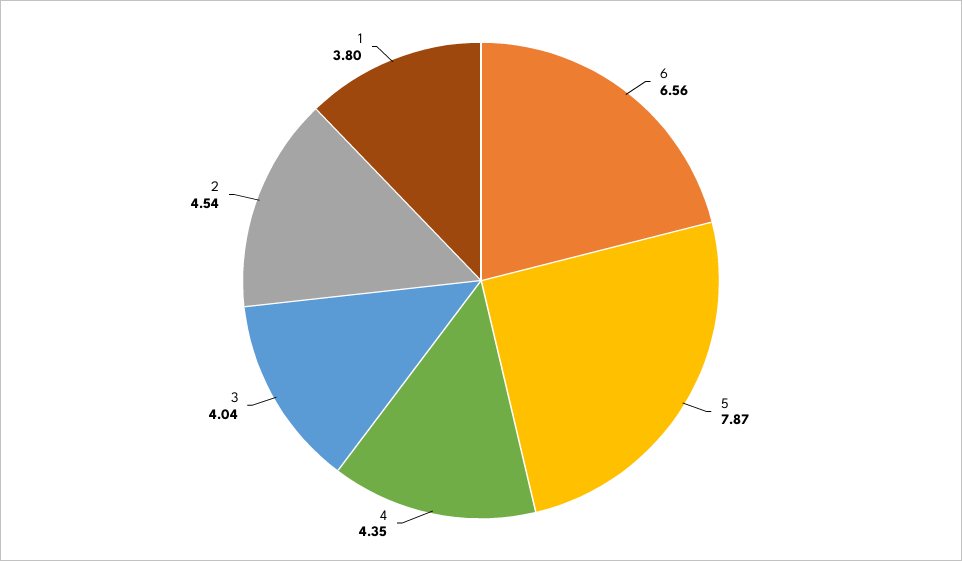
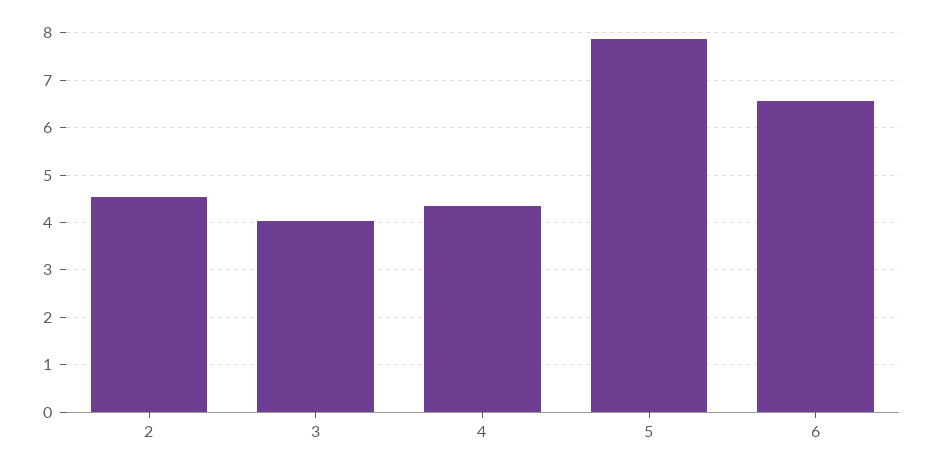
  {
    "6": 6.56,
    "5": 7.87,
    "4": 4.35,
    "3": 4.04,
-   "2": 4.54,
+   "2": 4.54
-   "1": 3.8
  }

